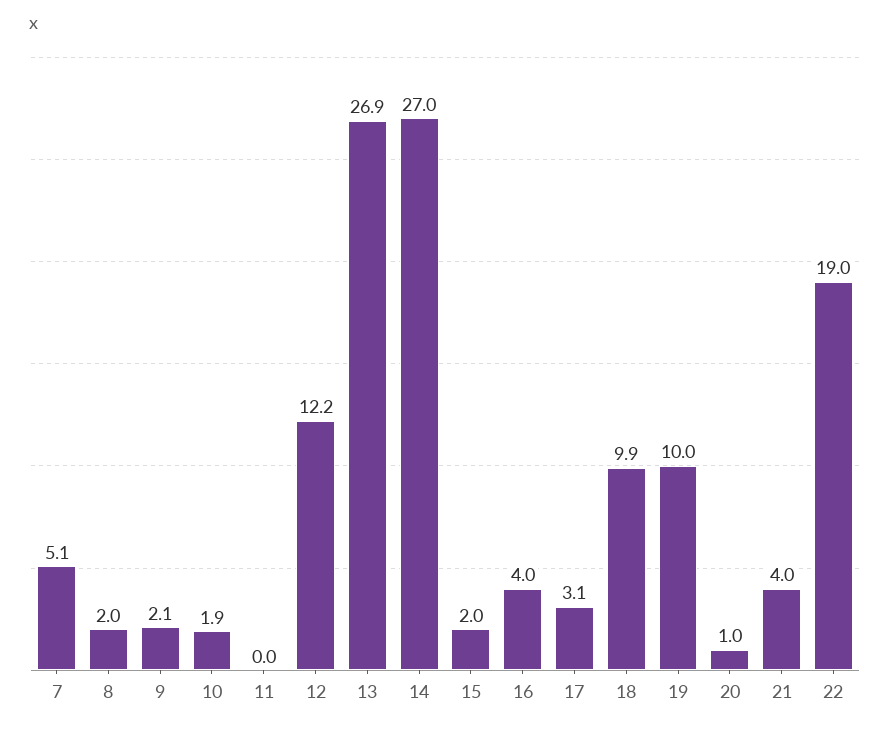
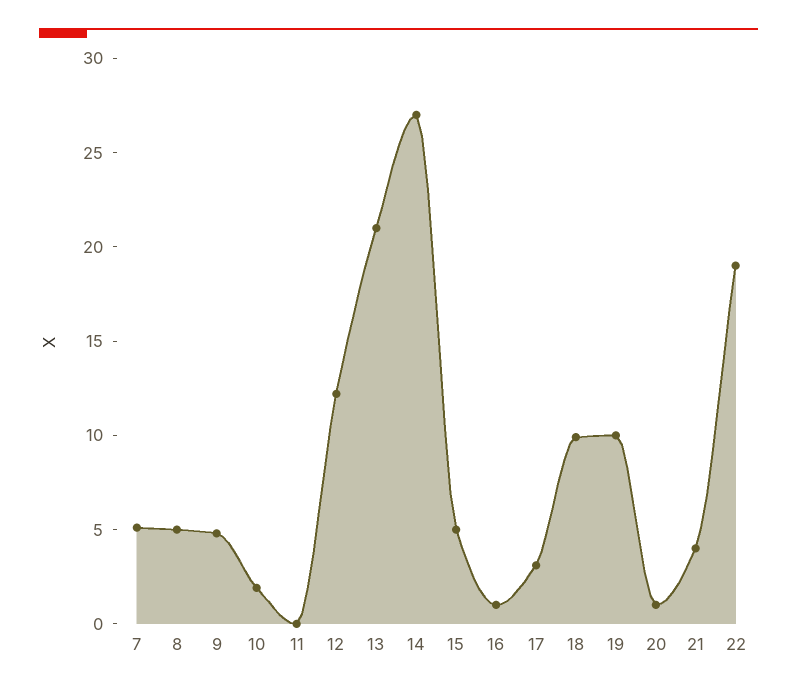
  {
    "7": 5.1,
-   "8": 2,
+   "8": 5,
-   "9": 2.1,
+   "9": 5,
    "10": 1.9,
    "11": 0,
    "12": 12.2,
-   "13": 26.9,
+   "13": 21,
    "14": 27,
-   "15": 2,
+   "15": 5,
-   "16": 4,
+   "16": 1,
    "17": 3.1,
    "18": 9.9,
    "19": 10,
    "20": 1,
    "21": 4,
    "22": 19
  }

